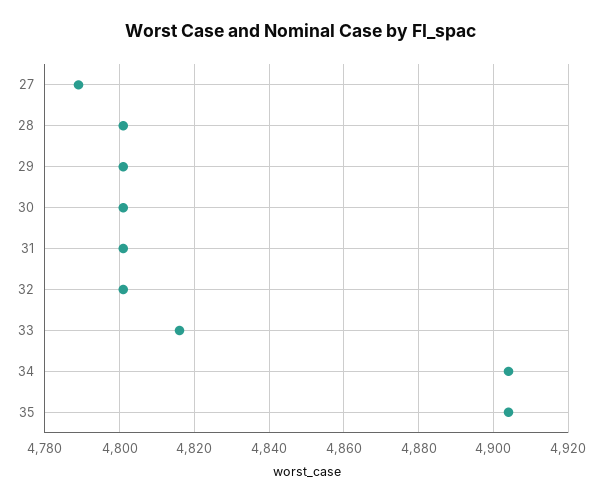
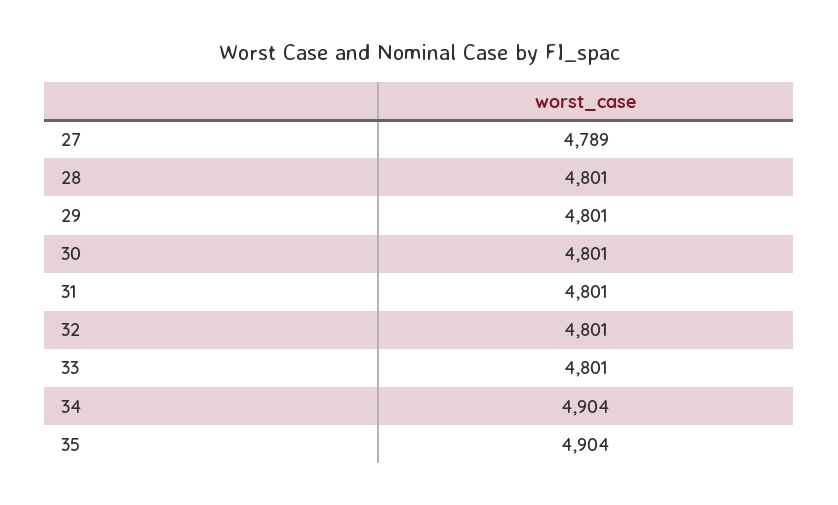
  {
    "27": 4789,
    "28": 4801,
    "29": 4801,
    "30": 4801,
    "31": 4801,
    "32": 4801,
-   "33": 4815,
+   "33": 4801,
    "34": 4904,
    "35": 4904
  }

